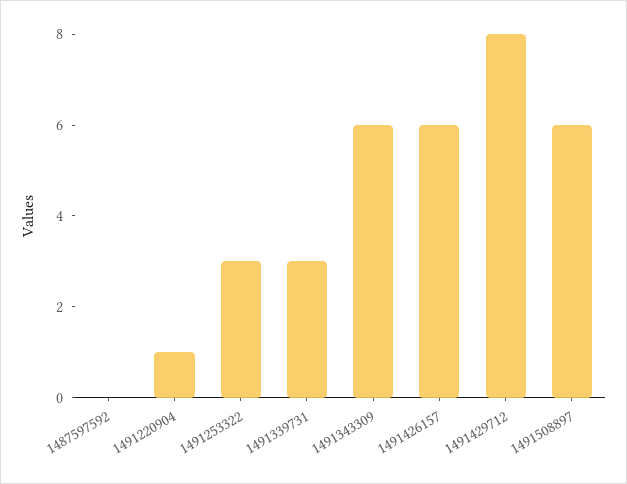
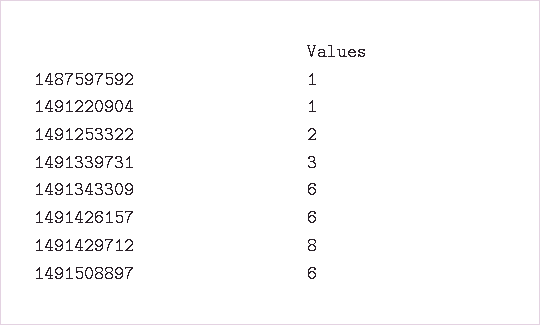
  {
-   "1487597592": 0,
+   "1487597592": 1,
    "1491220904": 1,
-   "1491253322": 3,
+   "1491253322": 2,
    "1491339731": 3,
    "1491343309": 6,
    "1491426157": 6,
    "1491429712": 8,
    "1491508897": 6
  }

